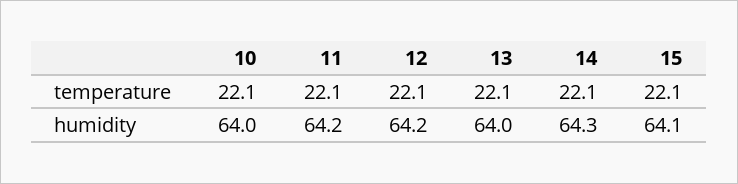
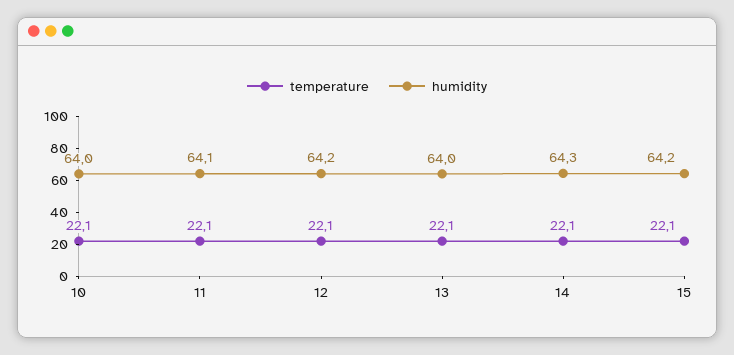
  {
    "temperature": {
      "10": 22.1,
      "11": 22.1,
      "12": 22.1,
      "13": 22.1,
      "14": 22.1,
      "15": 22.1
    },
    "humidity": {
      "10": 64,
-     "11": 64.2,
+     "11": 64.1,
      "12": 64.2,
      "13": 64,
      "14": 64.3,
-     "15": 64.1
+     "15": 64.2
    }
  }

